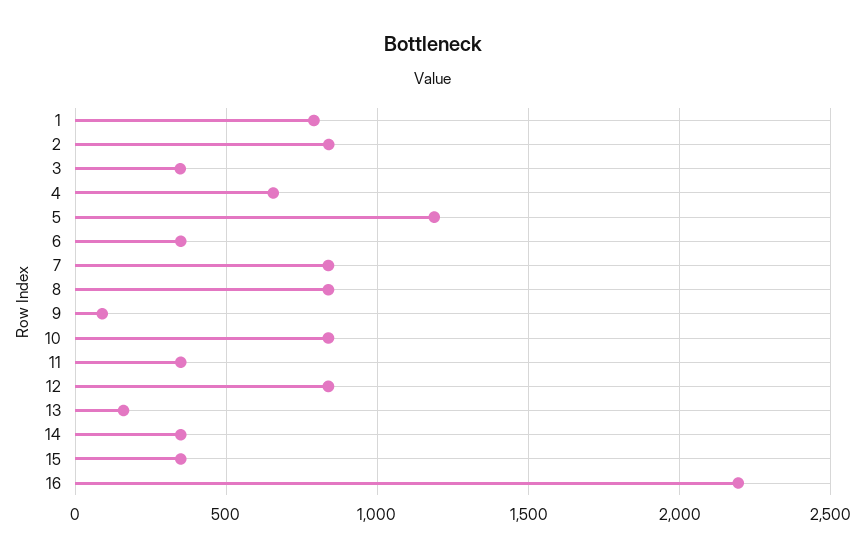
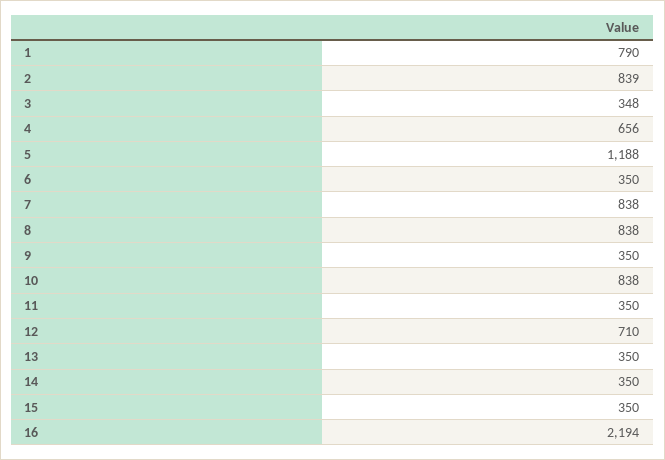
  {
    "1": 790,
    "2": 839,
    "3": 348,
    "4": 656,
    "5": 1188,
    "6": 350,
    "7": 838,
    "8": 838,
-   "9": 100,
+   "9": 350,
    "10": 838,
    "11": 350,
-   "12": 850,
+   "12": 710,
-   "13": 150,
+   "13": 350,
    "14": 350,
    "15": 350,
    "16": 2194
  }

